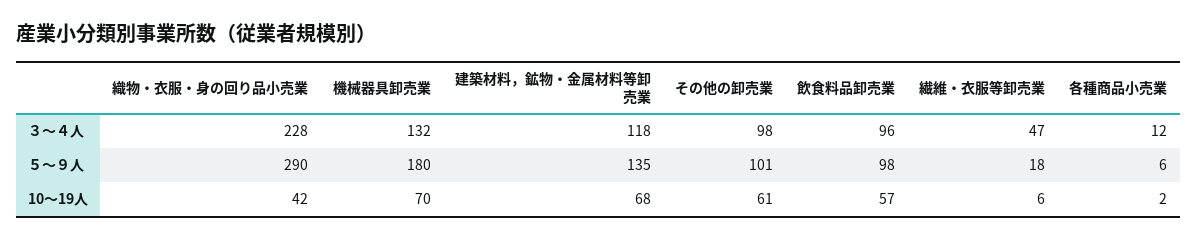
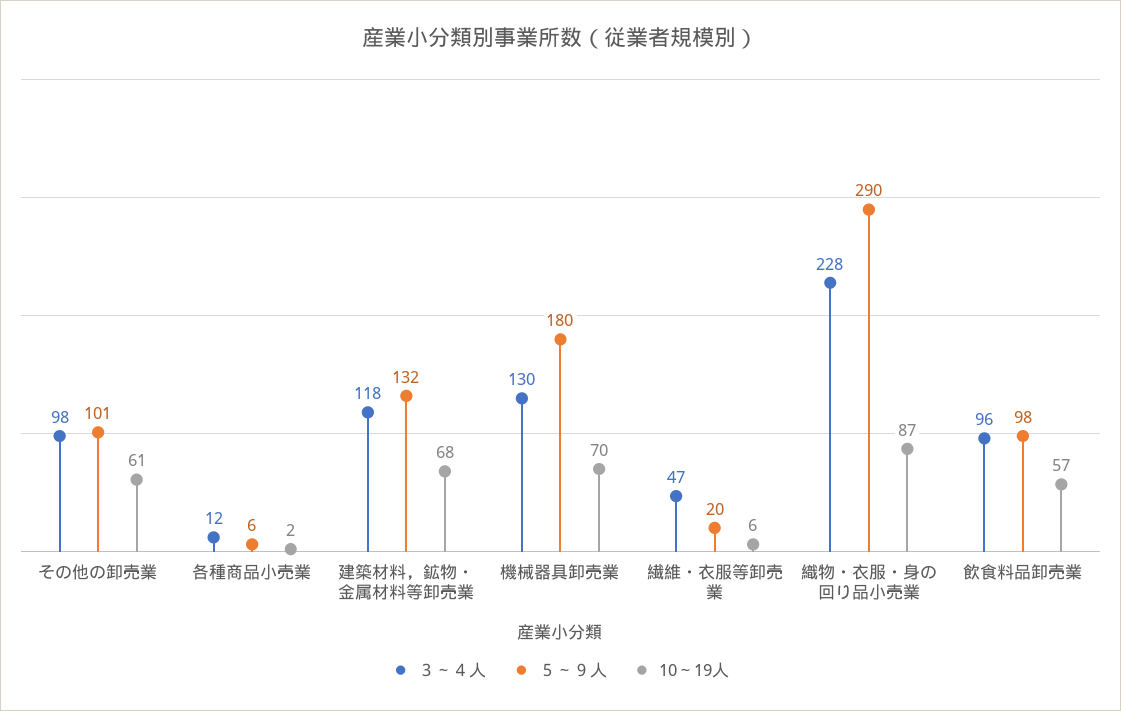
  {
    "３～４人": {
      "織物・衣服・身の回り品小売業": 228,
-     "機械器具卸売業": 132,
+     "機械器具卸売業": 130,
      "建築材料，鉱物・金属材料等卸売業": 118,
      "その他の卸売業": 98,
      "飲食料品卸売業": 96,
      "繊維・衣服等卸売業": 47,
      "各種商品小売業": 12
    },
    "５～９人": {
      "織物・衣服・身の回り品小売業": 290,
      "機械器具卸売業": 180,
-     "建築材料，鉱物・金属材料等卸売業": 135,
+     "建築材料，鉱物・金属材料等卸売業": 132,
      "その他の卸売業": 101,
      "飲食料品卸売業": 98,
-     "繊維・衣服等卸売業": 18,
+     "繊維・衣服等卸売業": 20,
      "各種商品小売業": 6
    },
    "10～19人": {
-     "織物・衣服・身の回り品小売業": 42,
+     "織物・衣服・身の回り品小売業": 87,
      "機械器具卸売業": 70,
      "建築材料，鉱物・金属材料等卸売業": 68,
      "その他の卸売業": 61,
      "飲食料品卸売業": 57,
      "繊維・衣服等卸売業": 6,
      "各種商品小売業": 2
    }
  }

